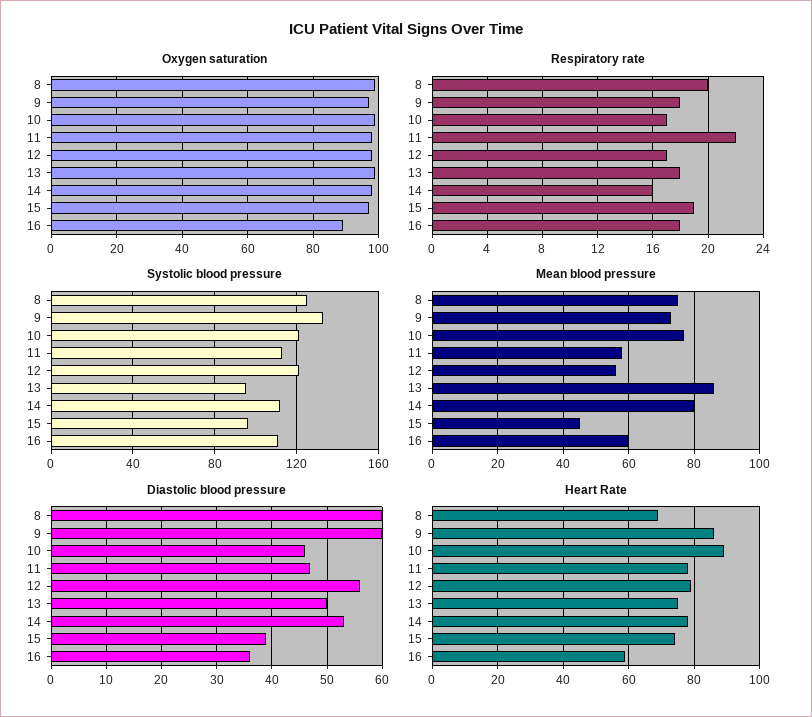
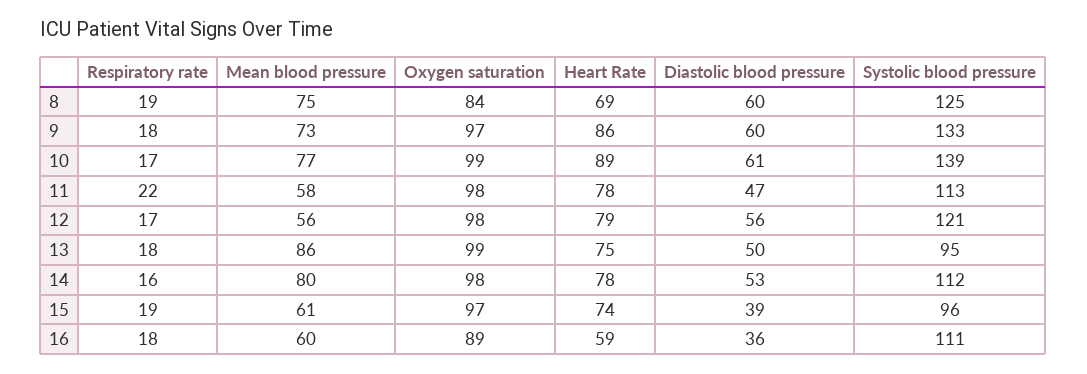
  {
    "Oxygen saturation": {
-     "8": 100,
+     "8": 84,
      "9": 97,
      "10": 99,
      "11": 98,
      "12": 98,
      "13": 99,
      "14": 98,
      "15": 97,
      "16": 89
    },
    "Respiratory rate": {
-     "8": 20,
+     "8": 19,
      "9": 18,
      "10": 17,
      "11": 22,
      "12": 17,
      "13": 18,
      "14": 16,
      "15": 19,
      "16": 18
    },
    "Systolic blood pressure": {
      "8": 125,
      "9": 133,
-     "10": 120,
+     "10": 139,
      "11": 113,
      "12": 121,
      "13": 95,
      "14": 112,
      "15": 96,
      "16": 111
    },
    "Mean blood pressure": {
      "8": 75,
      "9": 73,
      "10": 77,
      "11": 58,
      "12": 56,
      "13": 86,
      "14": 80,
-     "15": 45,
+     "15": 61,
      "16": 60
    },
    "Diastolic blood pressure": {
      "8": 60,
      "9": 60,
-     "10": 45,
+     "10": 61,
      "11": 47,
      "12": 56,
      "13": 50,
      "14": 53,
      "15": 39,
      "16": 36
    },
    "Heart Rate": {
      "8": 69,
      "9": 86,
      "10": 89,
      "11": 78,
      "12": 79,
      "13": 75,
      "14": 78,
      "15": 74,
      "16": 59
    }
  }

